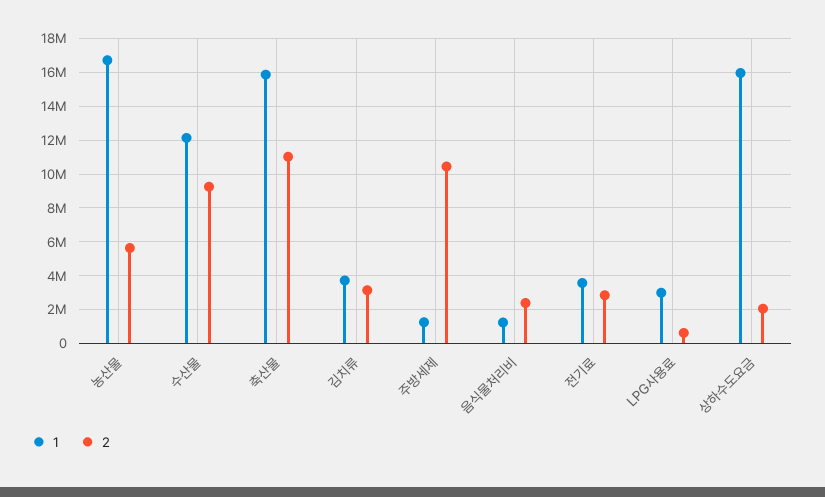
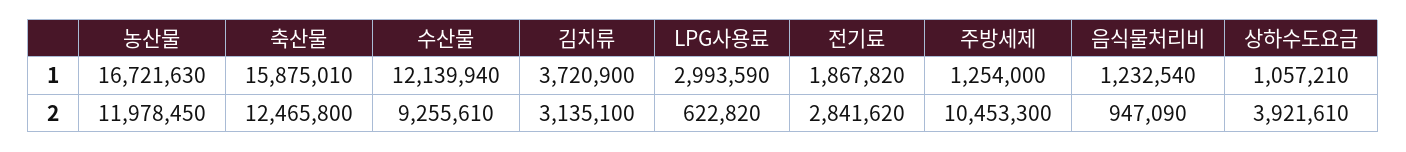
  {
    "1": {
      "농산물": 16721630,
      "수산물": 12139940,
      "축산물": 15875010,
      "김치류": 3720900,
      "주방세제": 1254000,
      "음식물처리비": 1232540,
-     "전기료": 3500000,
+     "전기료": 1867820,
      "LPG사용료": 2993590,
-     "상하수도요금": 16000000
+     "상하수도요금": 1057210
    },
    "2": {
-     "농산물": 5500000,
+     "농산물": 11978450,
      "수산물": 9255610,
-     "축산물": 11000000,
+     "축산물": 12465800,
      "김치류": 3135100,
      "주방세제": 10453300,
-     "음식물처리비": 2500000,
+     "음식물처리비": 947090,
      "전기료": 2841620,
      "LPG사용료": 622820,
-     "상하수도요금": 2000000
+     "상하수도요금": 3921610
    }
  }

